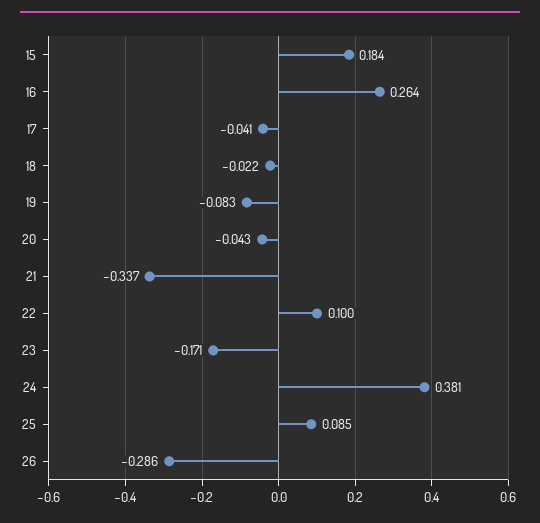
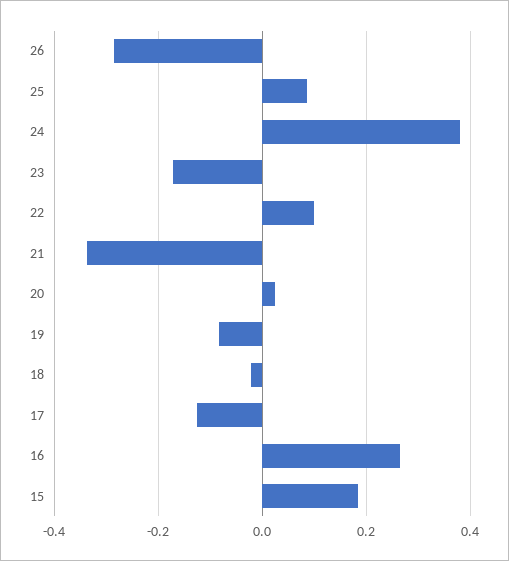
  {
    "15": 0.184,
    "16": 0.264,
-   "17": -0.041,
+   "17": -0.12,
    "18": -0.022,
    "19": -0.083,
-   "20": -0.043,
+   "20": 0.02,
    "21": -0.337,
    "22": 0.1,
    "23": -0.171,
    "24": 0.381,
    "25": 0.085,
    "26": -0.286
  }

